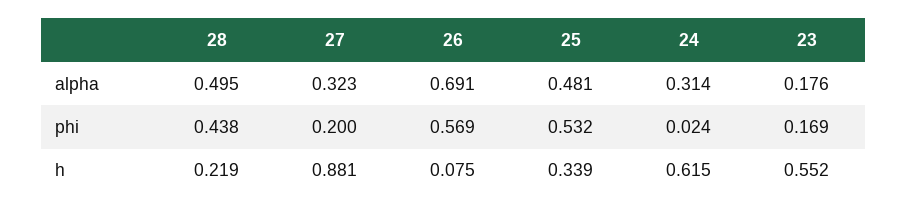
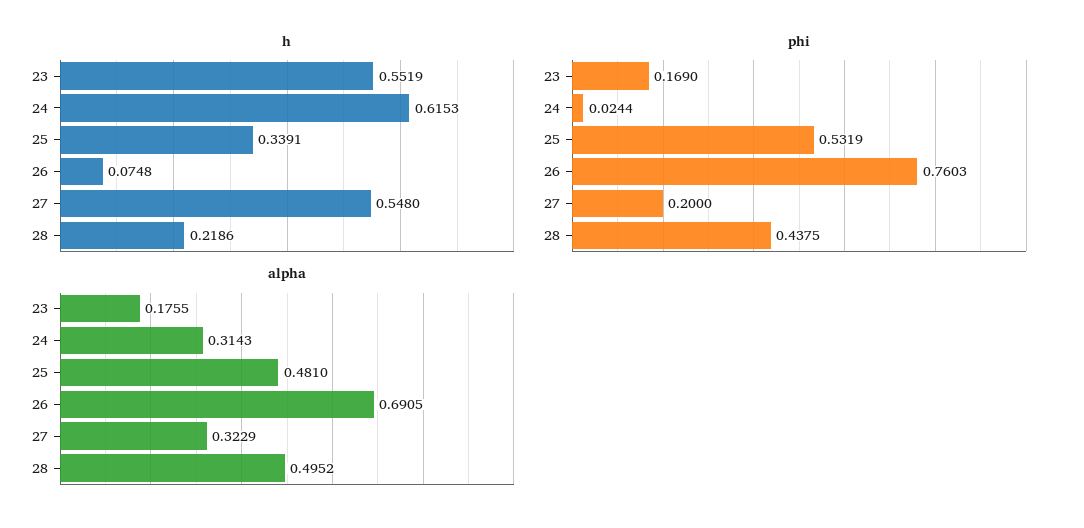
  {
    "alpha": {
      "28": 0.4952,
      "27": 0.3229,
      "26": 0.6905,
      "25": 0.481,
      "24": 0.3143,
      "23": 0.1755
    },
    "phi": {
      "28": 0.4375,
      "27": 0.2,
-     "26": 0.569,
+     "26": 0.7603,
      "25": 0.5319,
      "24": 0.0244,
      "23": 0.169
    },
    "h": {
      "28": 0.2186,
-     "27": 0.881,
+     "27": 0.548,
      "26": 0.0748,
      "25": 0.3391,
      "24": 0.6153,
      "23": 0.5519
    }
  }

